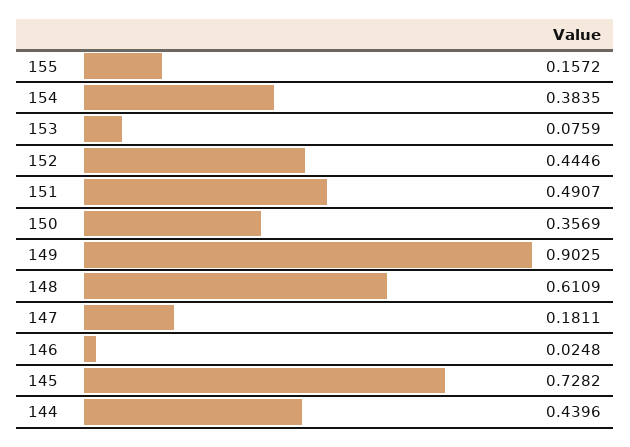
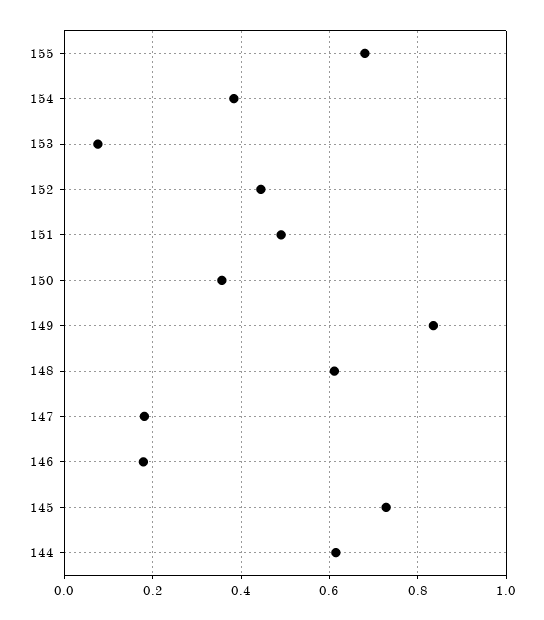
  {
-   "155": 0.1572,
+   "155": 0.68,
    "154": 0.3835,
    "153": 0.0759,
    "152": 0.4446,
    "151": 0.4907,
    "150": 0.3569,
-   "149": 0.9025,
+   "149": 0.84,
    "148": 0.6109,
    "147": 0.1811,
-   "146": 0.0248,
+   "146": 0.18,
    "145": 0.7282,
-   "144": 0.4396
+   "144": 0.62
  }

